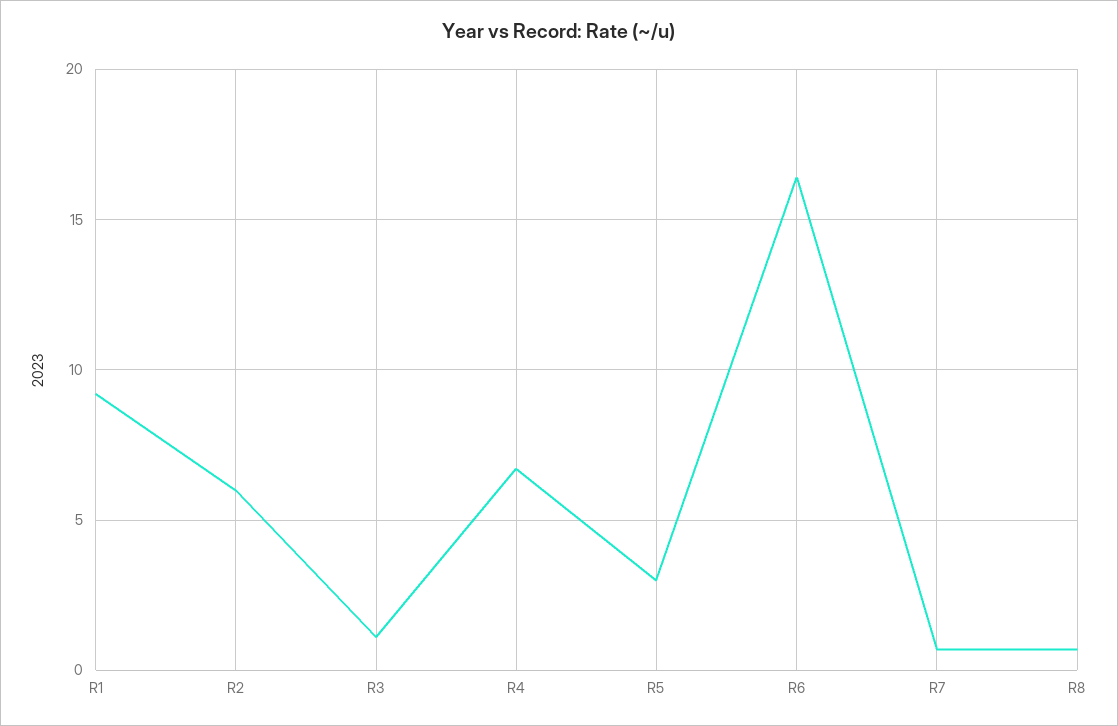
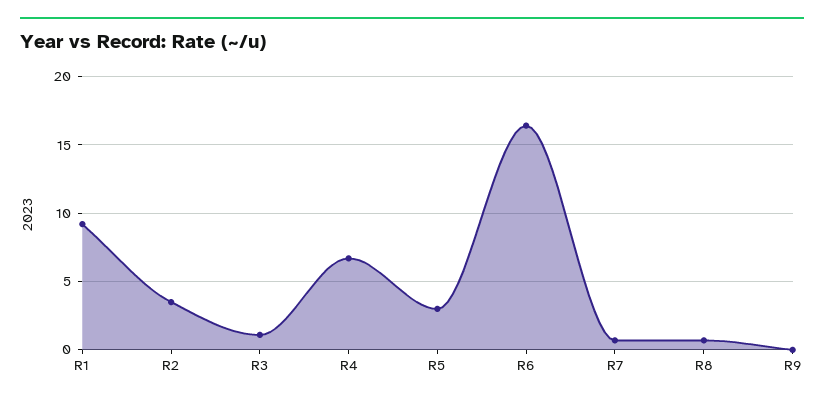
  {
    "R1": 9,
-   "R2": 6,
+   "R2": 3.5,
    "R3": 1,
    "R4": 6.5,
    "R5": 3,
    "R6": 16.5,
    "R7": 0.5,
-   "R8": 0.5
+   "R8": 0.5,
+   "R9": 0
  }

